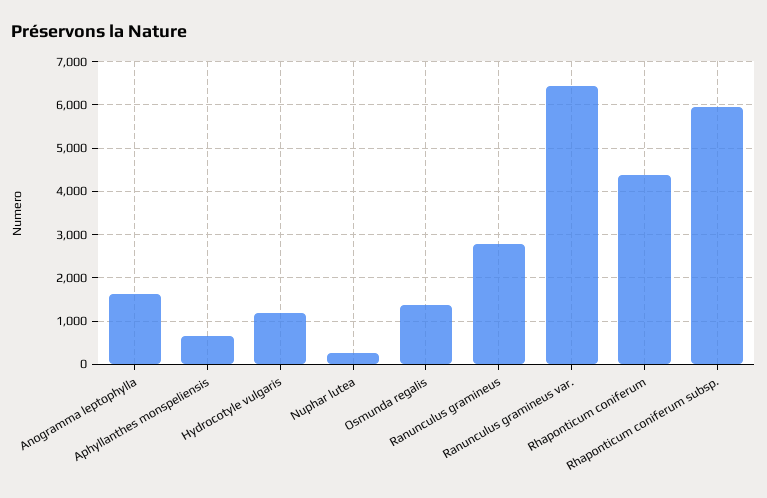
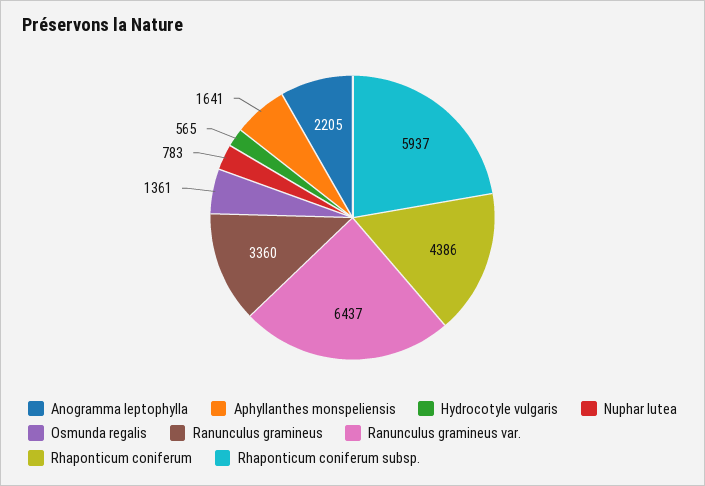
  {
-   "Anogramma leptophylla": 1600,
+   "Anogramma leptophylla": 2205,
-   "Aphyllanthes monspeliensis": 600,
+   "Aphyllanthes monspeliensis": 1641,
-   "Hydrocotyle vulgaris": 1200,
+   "Hydrocotyle vulgaris": 565,
-   "Nuphar lutea": 200,
+   "Nuphar lutea": 783,
    "Osmunda regalis": 1361,
-   "Ranunculus gramineus": 2800,
+   "Ranunculus gramineus": 3360,
    "Ranunculus gramineus var.": 6437,
    "Rhaponticum coniferum": 4386,
    "Rhaponticum coniferum subsp.": 5937
  }

